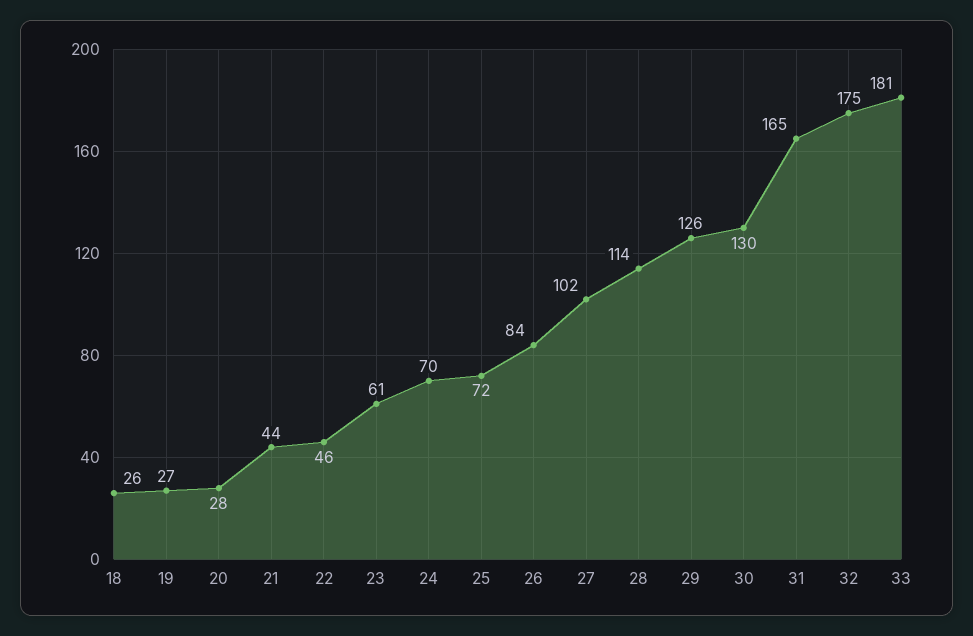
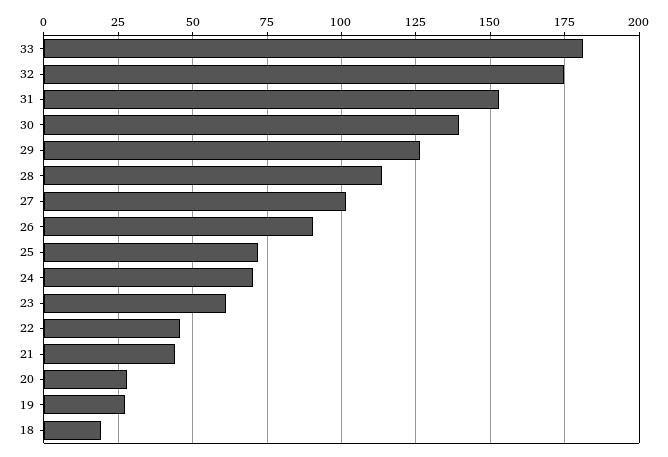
  {
-   "18": 26,
+   "18": 20,
    "19": 27,
    "20": 28,
    "21": 44,
    "22": 46,
    "23": 61,
    "24": 70,
    "25": 72,
-   "26": 84,
+   "26": 90,
    "27": 102,
    "28": 114,
    "29": 126,
-   "30": 130,
+   "30": 140,
-   "31": 165,
+   "31": 152.5,
    "32": 175,
    "33": 181
  }

